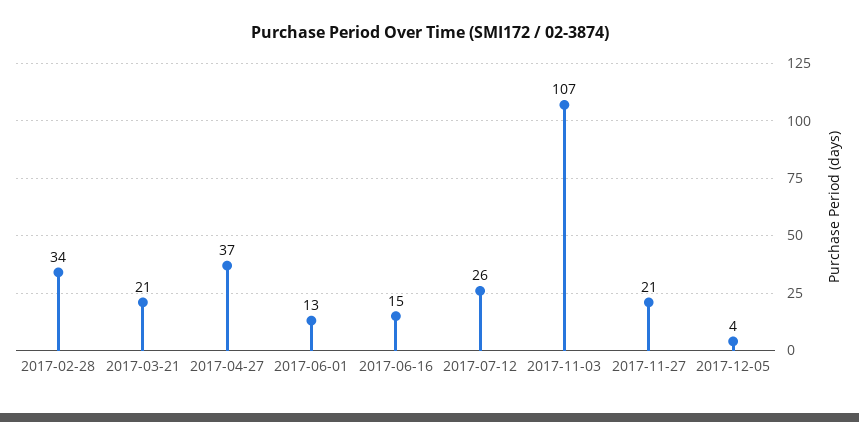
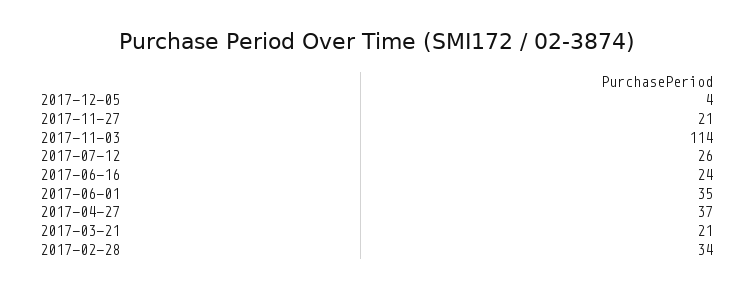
  {
    "2017-02-28": 34,
    "2017-03-21": 21,
    "2017-04-27": 37,
-   "2017-06-01": 13,
+   "2017-06-01": 35,
-   "2017-06-16": 15,
+   "2017-06-16": 24,
    "2017-07-12": 26,
-   "2017-11-03": 107,
+   "2017-11-03": 114,
    "2017-11-27": 21,
    "2017-12-05": 4
  }

